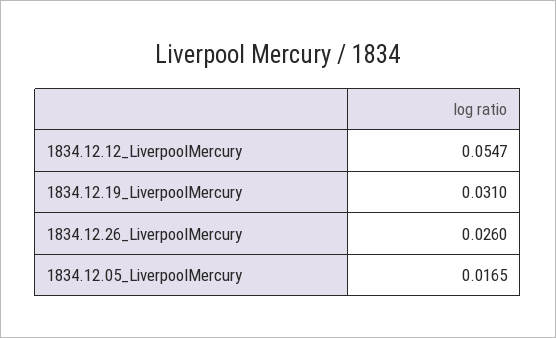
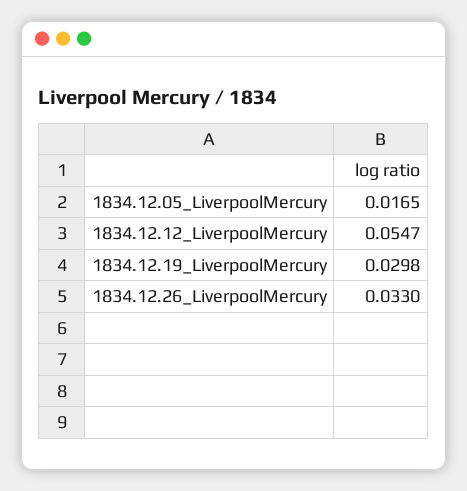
  {
    "1834.12.12_LiverpoolMercury": 0.0547,
-   "1834.12.19_LiverpoolMercury": 0.031,
+   "1834.12.19_LiverpoolMercury": 0.0298,
-   "1834.12.26_LiverpoolMercury": 0.026,
+   "1834.12.26_LiverpoolMercury": 0.033,
    "1834.12.05_LiverpoolMercury": 0.0165
  }

